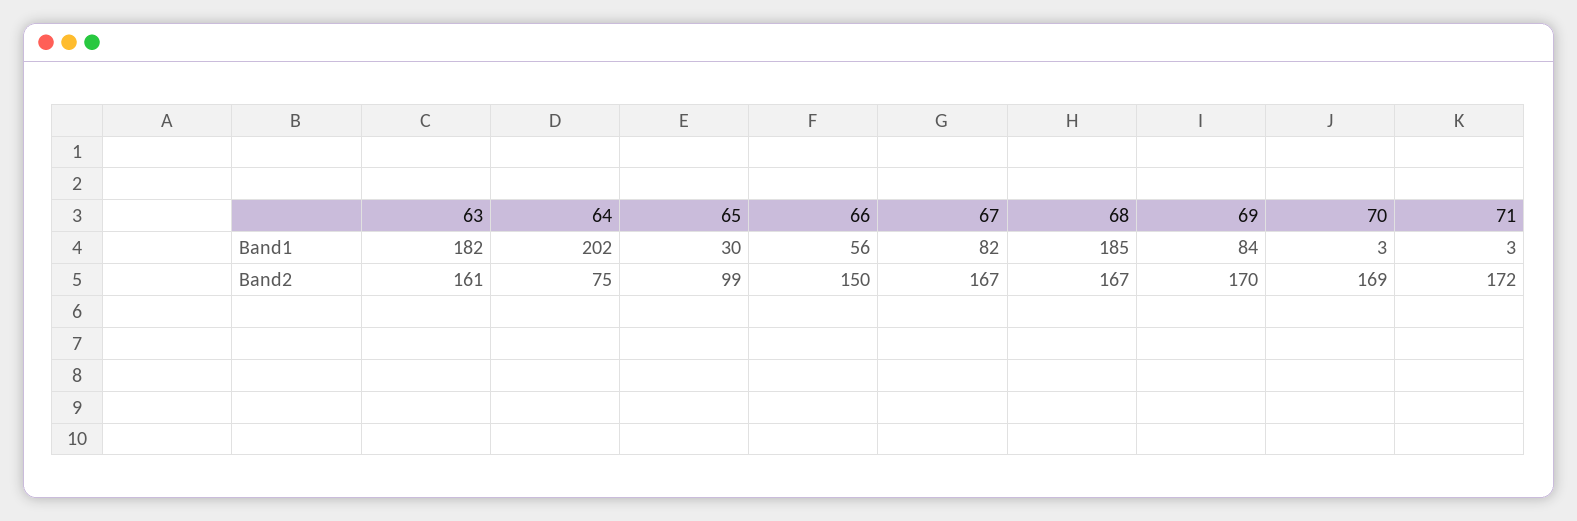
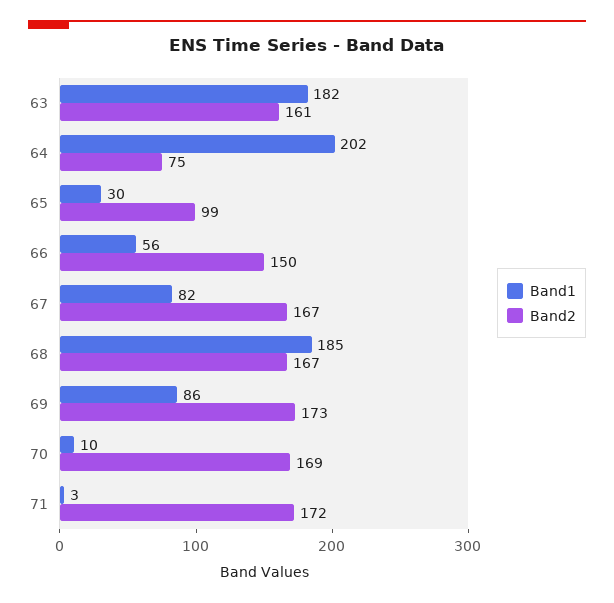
  {
    "Band1": {
      "63": 182,
      "64": 202,
      "65": 30,
      "66": 56,
      "67": 82,
      "68": 185,
-     "69": 84,
+     "69": 86,
-     "70": 3,
+     "70": 10,
      "71": 3
    },
    "Band2": {
      "63": 161,
      "64": 75,
      "65": 99,
      "66": 150,
      "67": 167,
      "68": 167,
-     "69": 170,
+     "69": 173,
      "70": 169,
      "71": 172
    }
  }

